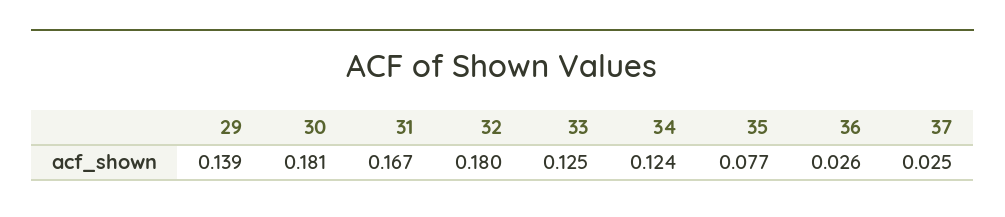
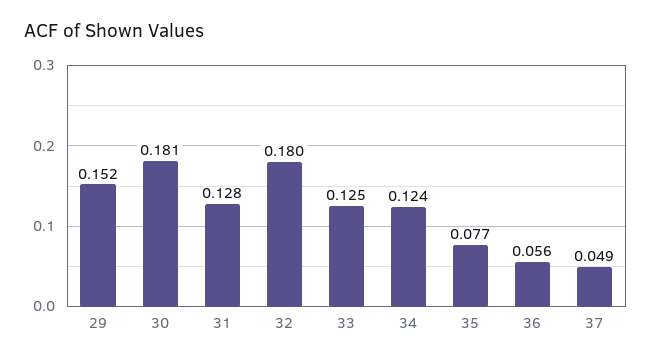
  {
-   "29": 0.139,
+   "29": 0.152,
    "30": 0.181,
-   "31": 0.167,
+   "31": 0.128,
    "32": 0.18,
    "33": 0.125,
    "34": 0.124,
    "35": 0.077,
-   "36": 0.026,
+   "36": 0.056,
-   "37": 0.025
+   "37": 0.049
  }

